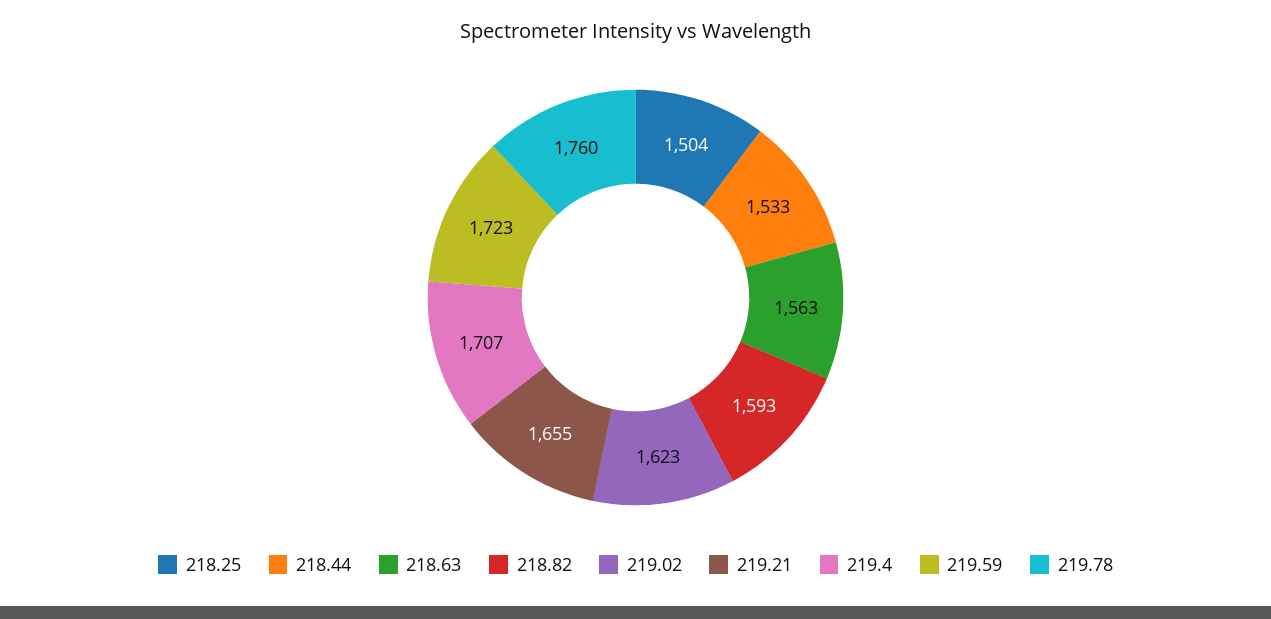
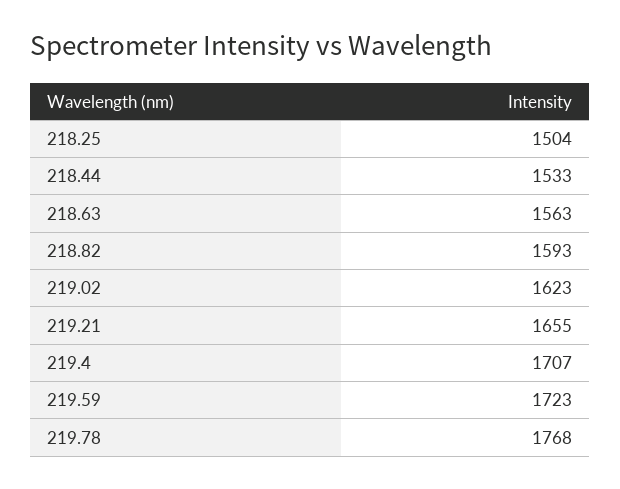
  {
    "218.25": 1504,
    "218.44": 1533,
    "218.63": 1563,
    "218.82": 1593,
    "219.02": 1623,
    "219.21": 1655,
    "219.4": 1707,
    "219.59": 1723,
-   "219.78": 1760
+   "219.78": 1768
  }

